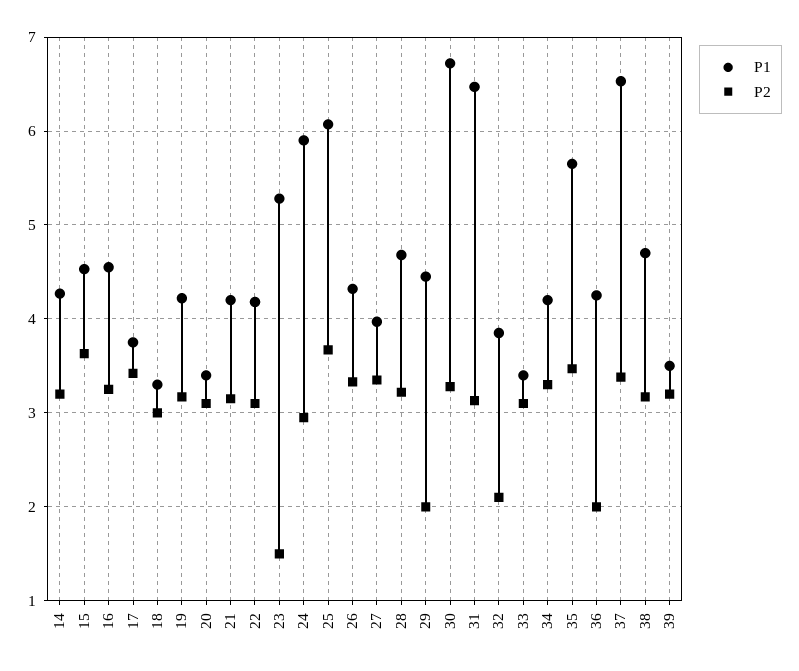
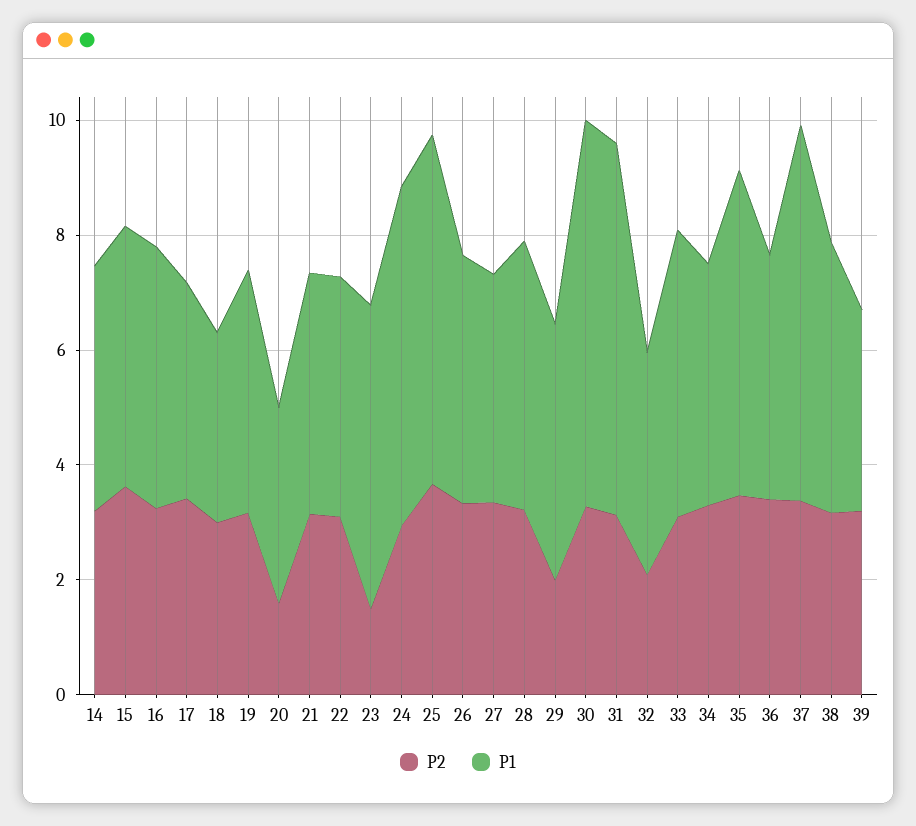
  {
    "P1": {
      "14": 4.3,
      "15": 4.5,
      "16": 4.6,
      "17": 3.8,
      "18": 3.3,
      "19": 4.2,
      "20": 3.4,
      "21": 4.2,
      "22": 4.2,
      "23": 5.3,
      "24": 5.9,
      "25": 6.1,
      "26": 4.3,
      "27": 4,
      "28": 4.7,
      "29": 4.5,
      "30": 6.7,
      "31": 6.5,
      "32": 3.9,
-     "33": 3.4,
+     "33": 5,
      "34": 4.2,
      "35": 5.7,
      "36": 4.3,
      "37": 6.5,
      "38": 4.7,
      "39": 3.5
    },
    "P2": {
      "14": 3.2,
      "15": 3.6,
      "16": 3.3,
      "17": 3.4,
      "18": 3,
      "19": 3.2,
-     "20": 3.1,
+     "20": 1.5,
      "21": 3.2,
      "22": 3.1,
      "23": 1.5,
      "24": 3,
      "25": 3.7,
      "26": 3.3,
      "27": 3.4,
      "28": 3.2,
      "29": 2,
      "30": 3.3,
      "31": 3.1,
      "32": 2.1,
      "33": 3.1,
      "34": 3.3,
      "35": 3.5,
-     "36": 2,
+     "36": 3.5,
      "37": 3.4,
      "38": 3.2,
      "39": 3.2
    }
  }

